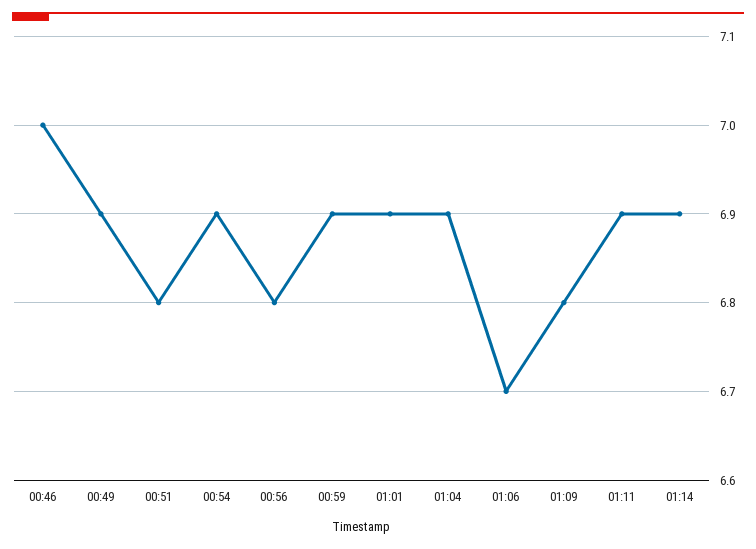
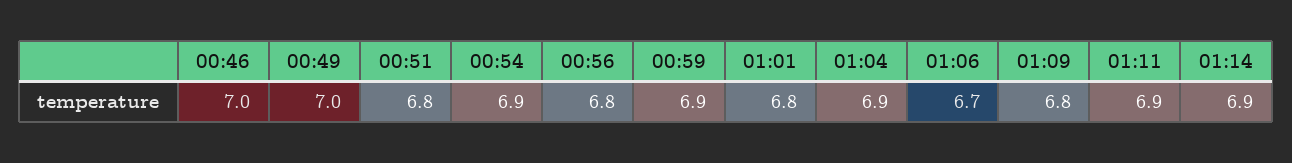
  {
    "00:46": 7,
-   "00:49": 6.9,
+   "00:49": 7,
    "00:51": 6.8,
    "00:54": 6.9,
    "00:56": 6.8,
    "00:59": 6.9,
-   "01:01": 6.9,
+   "01:01": 6.8,
    "01:04": 6.9,
    "01:06": 6.7,
    "01:09": 6.8,
    "01:11": 6.9,
    "01:14": 6.9
  }

